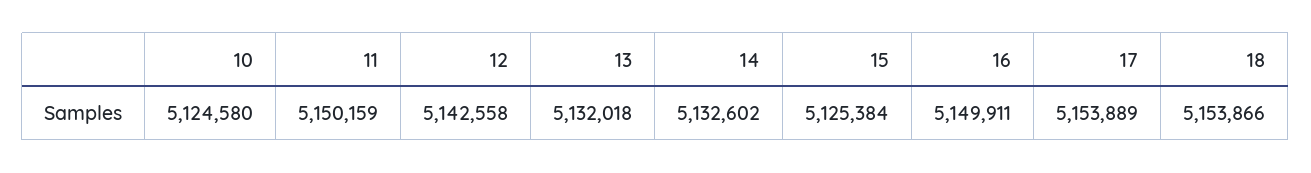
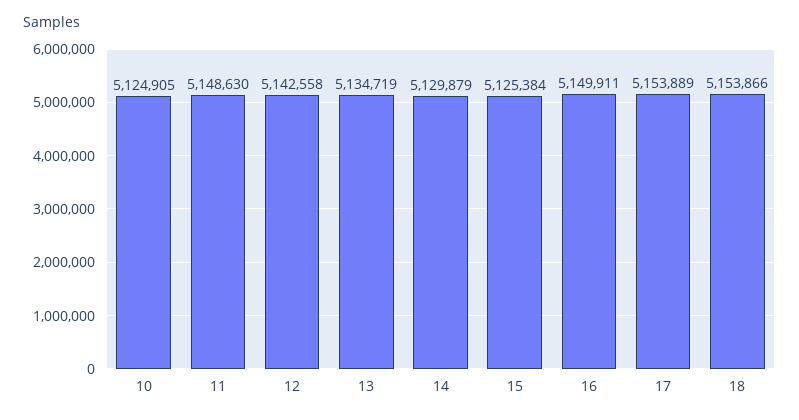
  {
-   "10": 5124580,
+   "10": 5124905,
-   "11": 5150159,
+   "11": 5148630,
    "12": 5142558,
-   "13": 5132018,
+   "13": 5134719,
-   "14": 5132602,
+   "14": 5129879,
    "15": 5125384,
    "16": 5149911,
    "17": 5153889,
    "18": 5153866
  }

